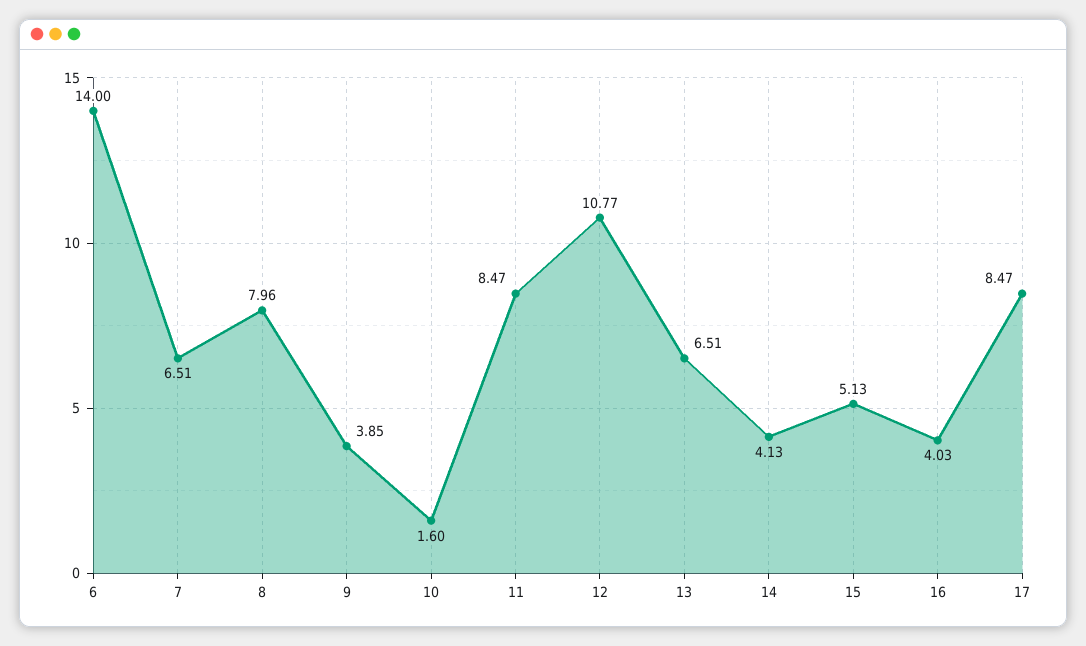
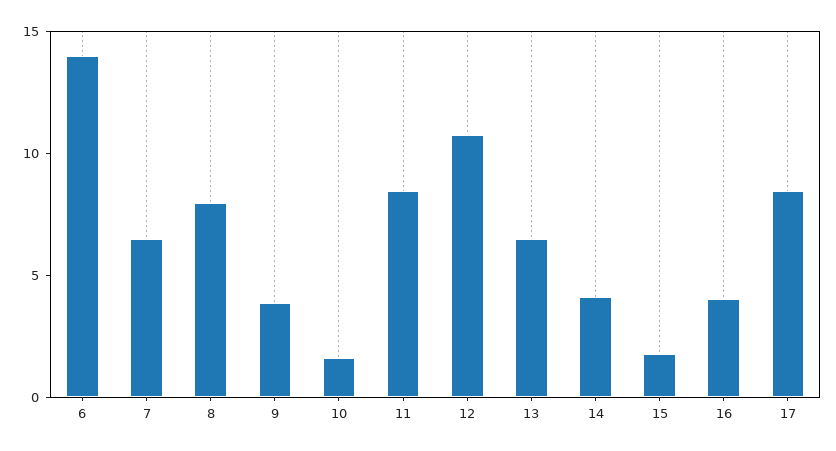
  {
    "6": 14,
    "7": 6.51,
    "8": 7.96,
    "9": 3.85,
    "10": 1.6,
    "11": 8.47,
    "12": 10.77,
    "13": 6.51,
    "14": 4.13,
-   "15": 5.13,
+   "15": 2,
    "16": 4.03,
    "17": 8.47
  }

